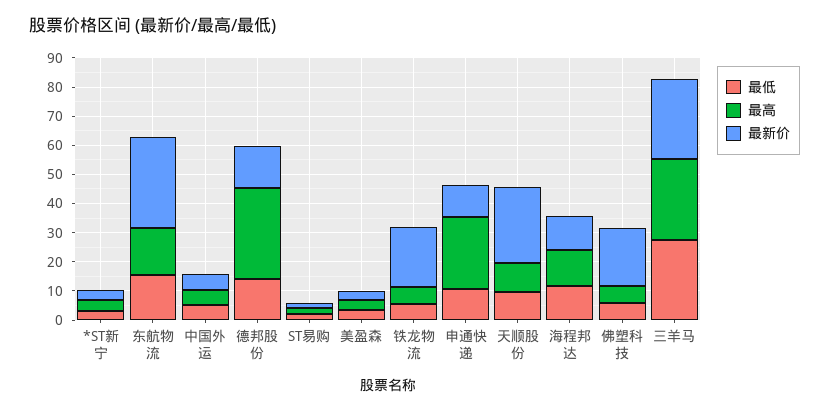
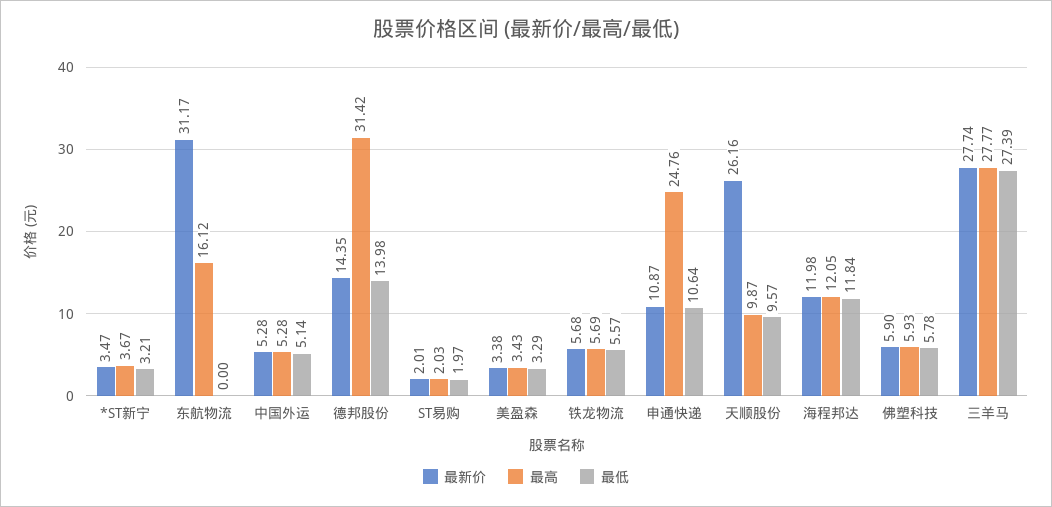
  {
    "最低": {
      "*ST新宁": 3.21,
-     "东航物流": 15,
+     "东航物流": 0,
      "中国外运": 5.14,
      "德邦股份": 13.98,
      "ST易购": 1.97,
      "美盈森": 3.29,
      "铁龙物流": 5.57,
      "申通快递": 10.64,
      "天顺股份": 9.57,
      "海程邦达": 11.84,
      "佛塑科技": 5.78,
      "三羊马": 27.39
    },
    "最高": {
      "*ST新宁": 3.67,
      "东航物流": 16.12,
      "中国外运": 5.28,
      "德邦股份": 31.42,
      "ST易购": 2.03,
      "美盈森": 3.43,
      "铁龙物流": 5.69,
      "申通快递": 24.76,
      "天顺股份": 9.87,
      "海程邦达": 12.05,
      "佛塑科技": 5.93,
      "三羊马": 27.77
    },
    "最新价": {
      "*ST新宁": 3.47,
      "东航物流": 31.17,
      "中国外运": 5.28,
      "德邦股份": 14.35,
      "ST易购": 2.01,
      "美盈森": 3.38,
-     "铁龙物流": 20,
+     "铁龙物流": 5.68,
      "申通快递": 10.87,
      "天顺股份": 26.16,
      "海程邦达": 11.98,
-     "佛塑科技": 20,
+     "佛塑科技": 5.9,
      "三羊马": 27.74
    }
  }

